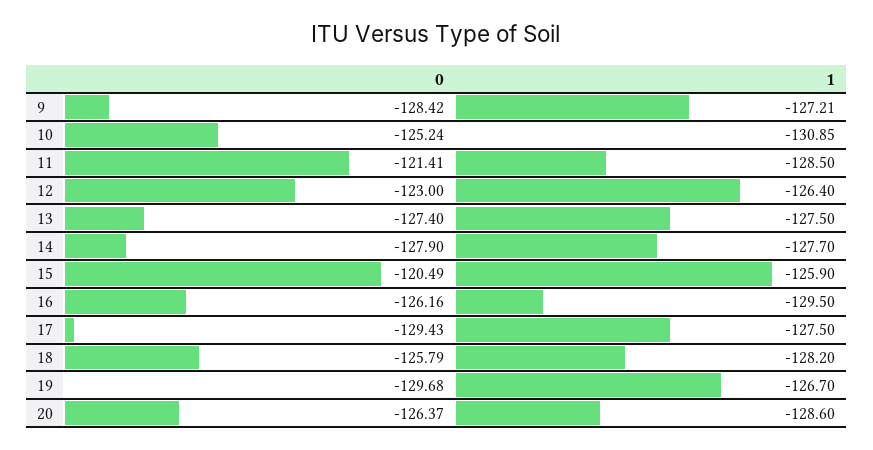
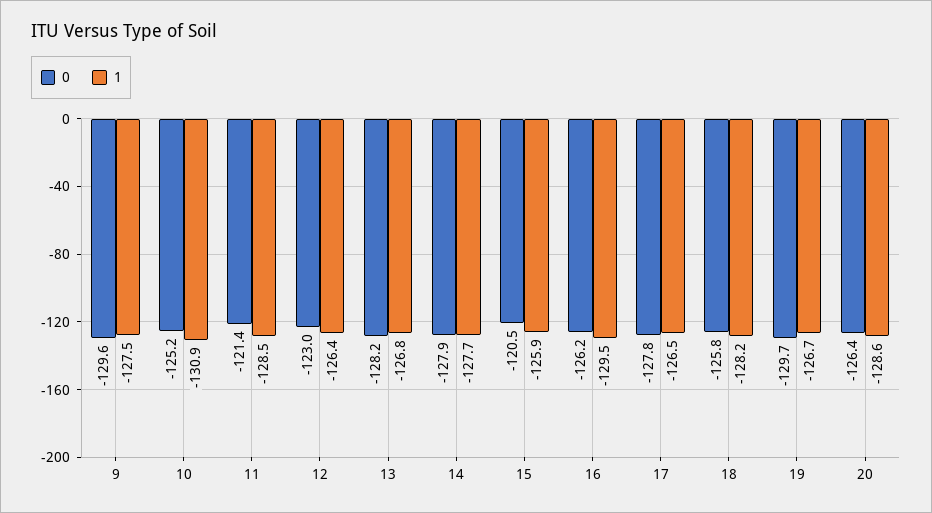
  {
    "0": {
-     "9": -128.42,
+     "9": -129.6,
      "10": -125.24,
      "11": -121.41,
      "12": -123,
-     "13": -127.4,
+     "13": -128.2,
      "14": -127.9,
      "15": -120.49,
      "16": -126.16,
-     "17": -129.43,
+     "17": -127.8,
      "18": -125.79,
      "19": -129.68,
      "20": -126.37
    },
    "1": {
-     "9": -127.21,
+     "9": -127.5,
      "10": -130.85,
      "11": -128.5,
      "12": -126.4,
-     "13": -127.5,
+     "13": -126.8,
      "14": -127.7,
      "15": -125.9,
      "16": -129.5,
-     "17": -127.5,
+     "17": -126.5,
      "18": -128.2,
      "19": -126.7,
      "20": -128.6
    }
  }

